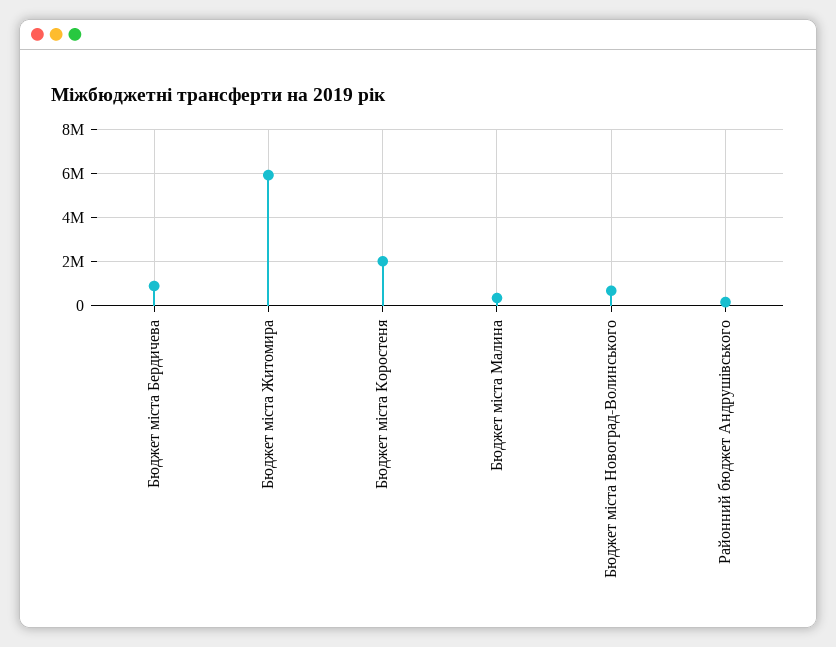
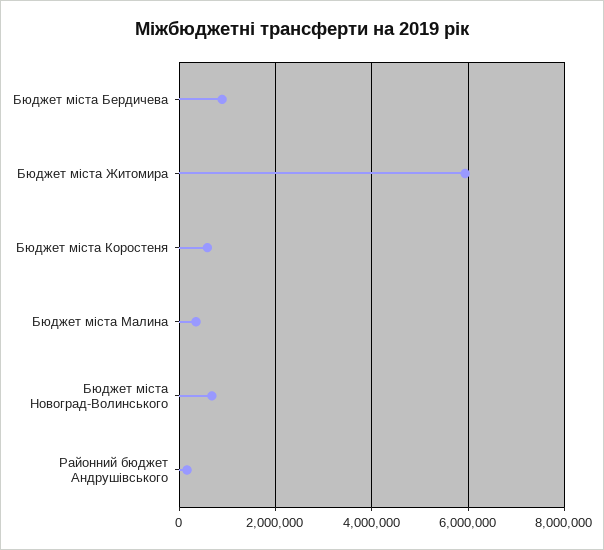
  {
    "Бюджет міста Бердичева": 800000,
    "Бюджет міста Житомира": 6000000,
-   "Бюджет міста Коростеня": 2000000,
+   "Бюджет міста Коростеня": 600000,
    "Бюджет міста Малина": 400000,
    "Бюджет міста Новоград-Волинського": 600000,
    "Районний бюджет Андрушівського": 200000
  }

